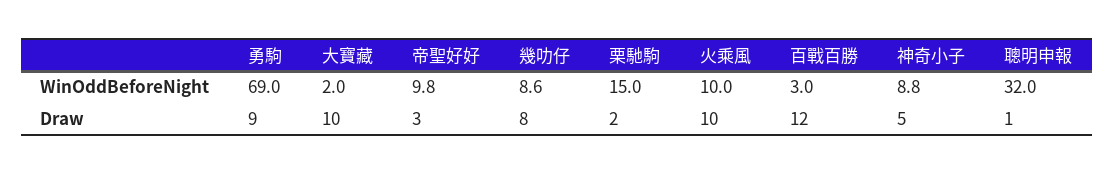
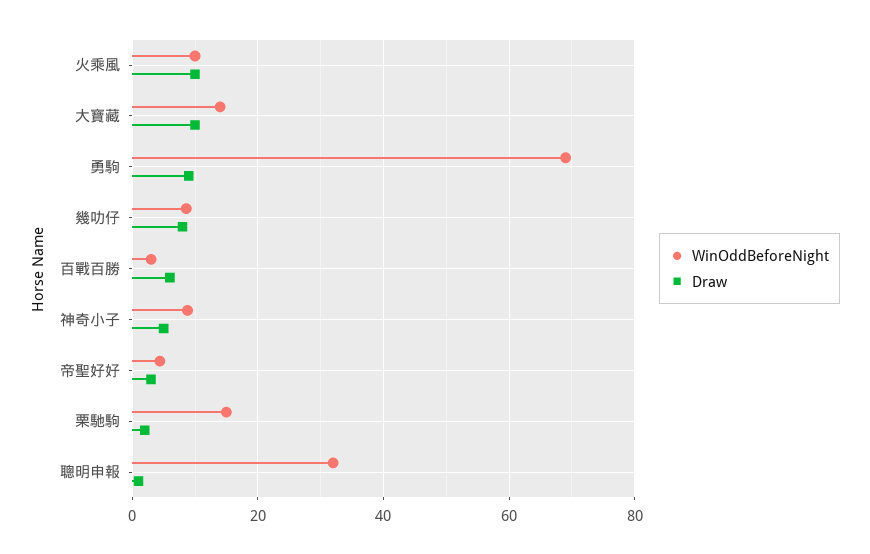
  {
    "WinOddBeforeNight": {
      "勇駒": 69,
-     "大寶藏": 2,
+     "大寶藏": 14,
-     "帝聖好好": 9.8,
+     "帝聖好好": 4,
      "幾叻仔": 8.6,
      "栗馳駒": 15,
      "火乘風": 10,
      "百戰百勝": 3,
      "神奇小子": 8.8,
      "聰明申報": 32
    },
    "Draw": {
      "勇駒": 9,
      "大寶藏": 10,
      "帝聖好好": 3,
      "幾叻仔": 8,
      "栗馳駒": 2,
      "火乘風": 10,
-     "百戰百勝": 12,
+     "百戰百勝": 6,
      "神奇小子": 5,
      "聰明申報": 1
    }
  }

